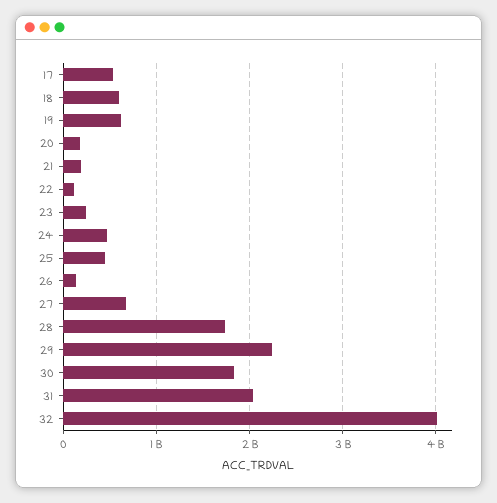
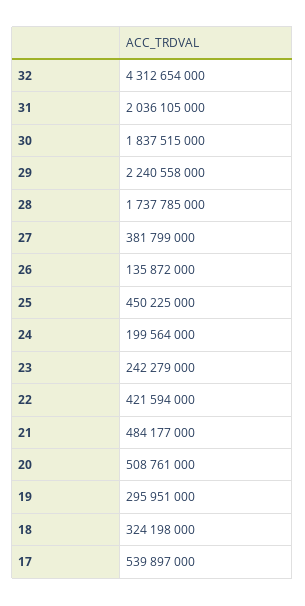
  {
    "17": 539897000,
-   "18": 600000000,
+   "18": 324198000,
-   "19": 600000000,
+   "19": 295951000,
-   "20": 200000000,
+   "20": 508761000,
-   "21": 200000000,
+   "21": 484177000,
-   "22": 100000000,
+   "22": 421594000,
    "23": 242279000,
-   "24": 500000000,
+   "24": 199564000,
    "25": 450225000,
    "26": 135872000,
-   "27": 700000000,
+   "27": 381799000,
    "28": 1737785000,
    "29": 2240558000,
    "30": 1837515000,
    "31": 2036105000,
-   "32": 4000000000
+   "32": 4312654000
  }

